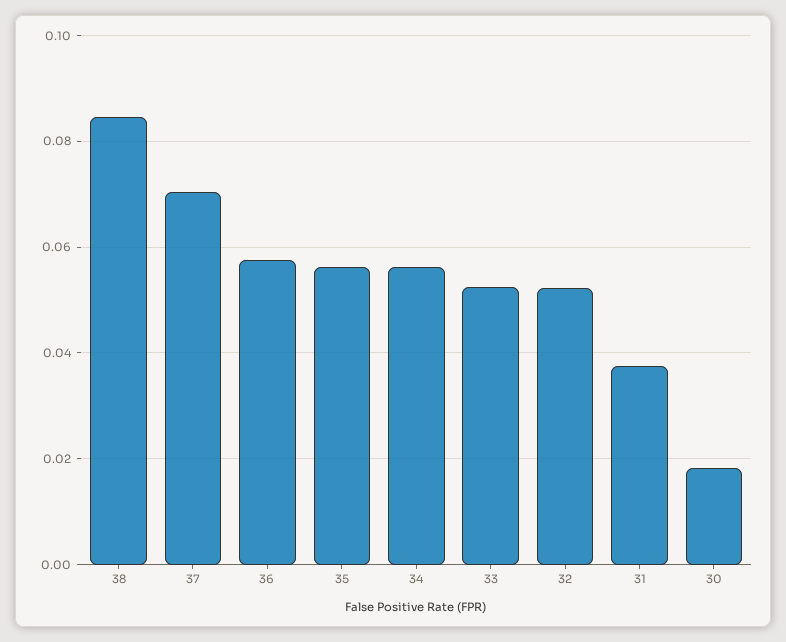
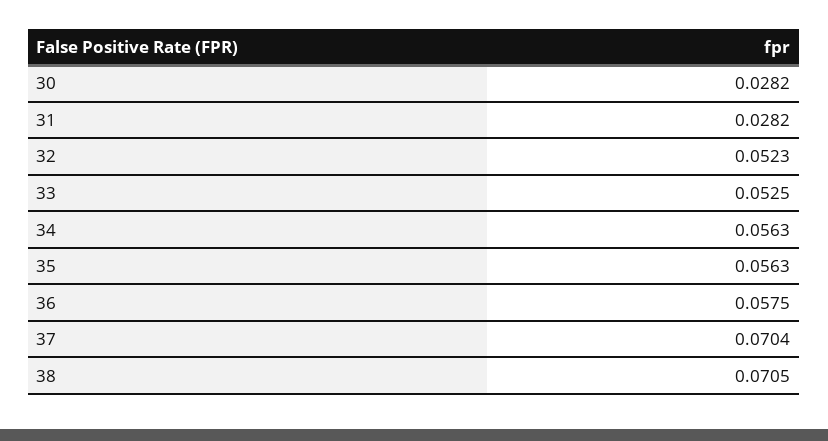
  {
-   "38": 0.084,
+   "38": 0.0705,
    "37": 0.0704,
    "36": 0.0575,
    "35": 0.0563,
    "34": 0.0563,
    "33": 0.0525,
    "32": 0.0523,
-   "31": 0.038,
+   "31": 0.0282,
-   "30": 0.018
+   "30": 0.0282
  }

